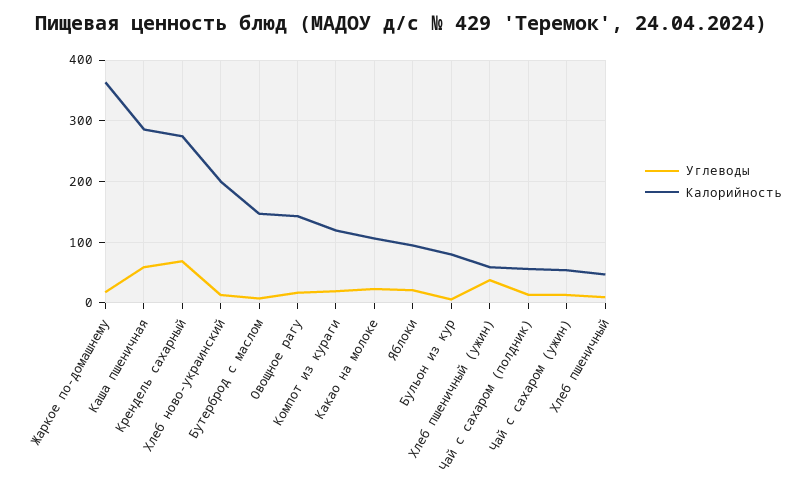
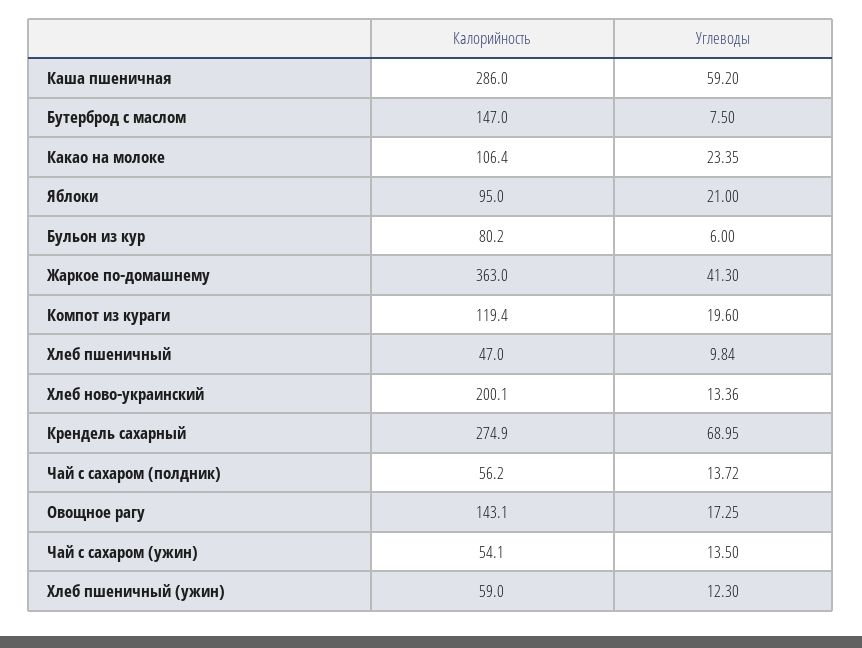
  {
    "Углеводы": {
-     "Жаркое по-домашнему": 20,
+     "Жаркое по-домашнему": 41.3,
      "Каша пшеничная": 59.2,
      "Крендель сахарный": 68.95,
      "Хлеб ново-украинский": 13.36,
      "Бутерброд с маслом": 7.5,
      "Овощное рагу": 17.25,
      "Компот из кураги": 19.6,
      "Какао на молоке": 23.35,
      "Яблоки": 21,
      "Бульон из кур": 6,
-     "Хлеб пшеничный (ужин)": 40,
+     "Хлеб пшеничный (ужин)": 12.3,
      "Чай с сахаром (полдник)": 13.72,
      "Чай с сахаром (ужин)": 13.5,
      "Хлеб пшеничный": 9.84
    },
    "Калорийность": {
      "Жаркое по-домашнему": 363,
      "Каша пшеничная": 286,
      "Крендель сахарный": 274.9,
      "Хлеб ново-украинский": 200.1,
      "Бутерброд с маслом": 147,
      "Овощное рагу": 143.1,
      "Компот из кураги": 119.4,
      "Какао на молоке": 106.4,
      "Яблоки": 95,
      "Бульон из кур": 80.2,
      "Хлеб пшеничный (ужин)": 59,
      "Чай с сахаром (полдник)": 56.2,
      "Чай с сахаром (ужин)": 54.1,
      "Хлеб пшеничный": 47
    }
  }

